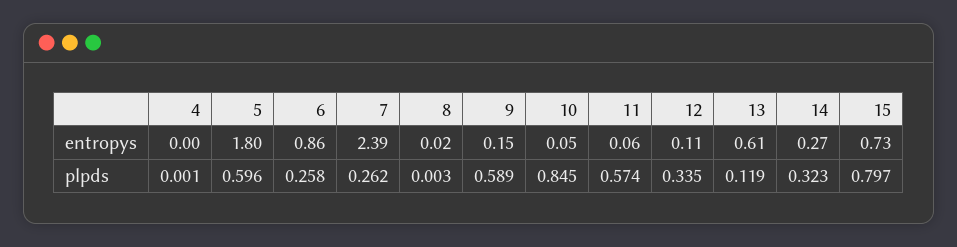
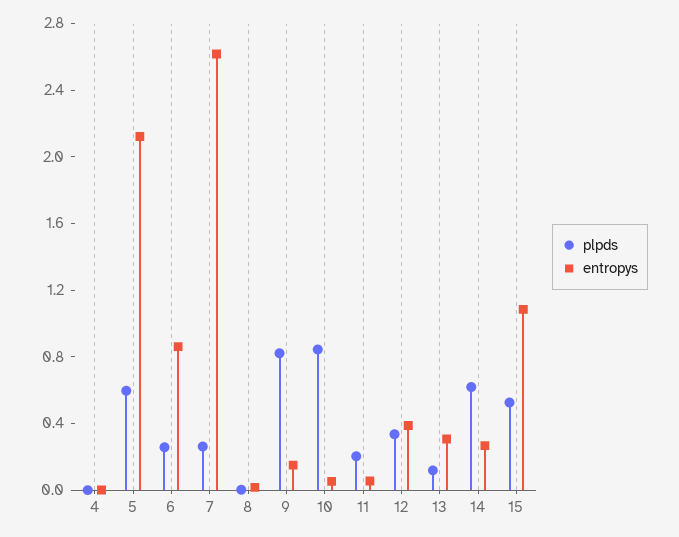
  {
    "entropys": {
      "4": 0,
-     "5": 1.8,
+     "5": 2.1,
      "6": 0.86,
-     "7": 2.39,
+     "7": 2.6,
      "8": 0.02,
      "9": 0.15,
      "10": 0.05,
      "11": 0.06,
-     "12": 0.11,
+     "12": 0.4,
-     "13": 0.61,
+     "13": 0.3,
      "14": 0.27,
-     "15": 0.73
+     "15": 1.1
    },
    "plpds": {
      "4": 0.001,
      "5": 0.596,
      "6": 0.258,
      "7": 0.262,
      "8": 0.003,
-     "9": 0.589,
+     "9": 0.8,
      "10": 0.845,
-     "11": 0.574,
+     "11": 0.2,
      "12": 0.335,
      "13": 0.119,
-     "14": 0.323,
+     "14": 0.6,
-     "15": 0.797
+     "15": 0.5
    }
  }

